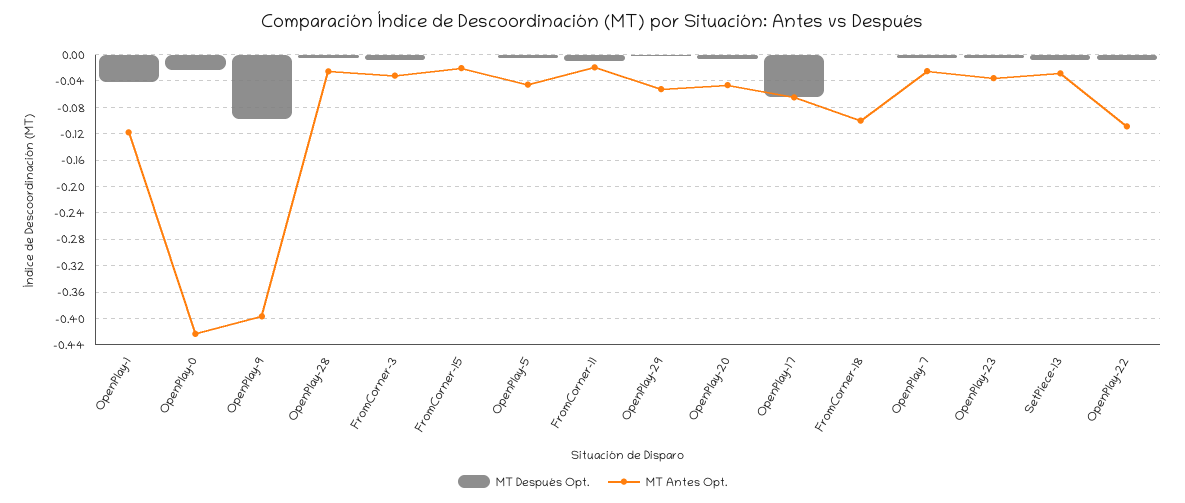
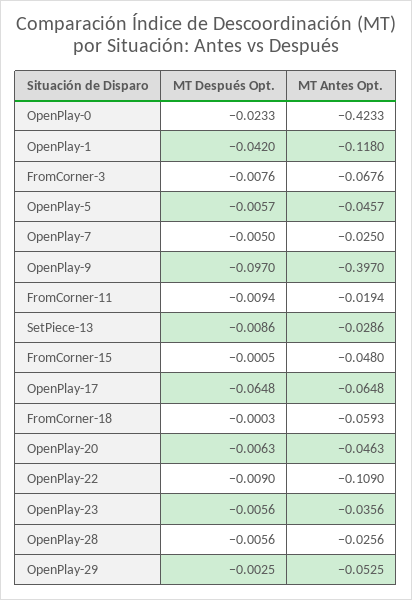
  {
    "MT Después Opt.": {
      "OpenPlay-1": -0.042,
      "OpenPlay-0": -0.0233,
      "OpenPlay-9": -0.097,
      "OpenPlay-28": -0.0056,
      "FromCorner-3": -0.0076,
      "FromCorner-15": -0.0005,
      "OpenPlay-5": -0.0057,
      "FromCorner-11": -0.0094,
      "OpenPlay-29": -0.0025,
      "OpenPlay-20": -0.0063,
      "OpenPlay-17": -0.0648,
      "FromCorner-18": -0.0003,
      "OpenPlay-7": -0.005,
      "OpenPlay-23": -0.0056,
      "SetPiece-13": -0.0086,
      "OpenPlay-22": -0.009
    },
    "MT Antes Opt.": {
      "OpenPlay-1": -0.118,
      "OpenPlay-0": -0.4233,
      "OpenPlay-9": -0.397,
      "OpenPlay-28": -0.0256,
-     "FromCorner-3": -0.03,
+     "FromCorner-3": -0.0676,
-     "FromCorner-15": -0.02,
+     "FromCorner-15": -0.048,
      "OpenPlay-5": -0.0457,
      "FromCorner-11": -0.0194,
      "OpenPlay-29": -0.0525,
      "OpenPlay-20": -0.0463,
      "OpenPlay-17": -0.0648,
-     "FromCorner-18": -0.1,
+     "FromCorner-18": -0.0593,
      "OpenPlay-7": -0.025,
      "OpenPlay-23": -0.0356,
      "SetPiece-13": -0.0286,
      "OpenPlay-22": -0.109
    }
  }

